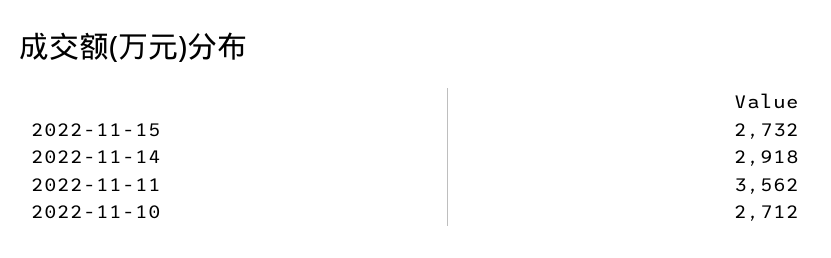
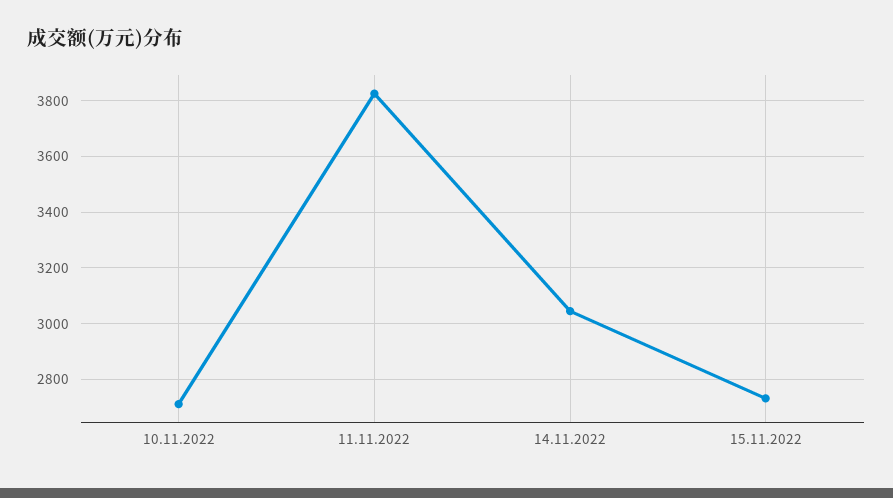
  {
    "2022-11-15": 2732,
-   "2022-11-14": 2918,
+   "2022-11-14": 3050,
-   "2022-11-11": 3562,
+   "2022-11-11": 3825,
    "2022-11-10": 2712
  }

